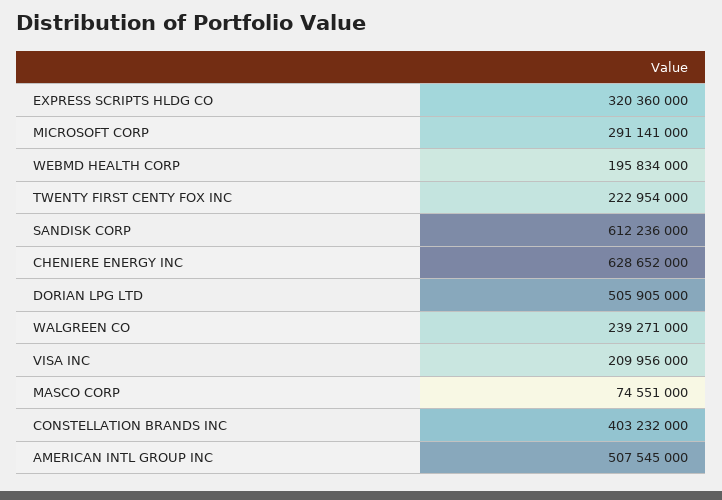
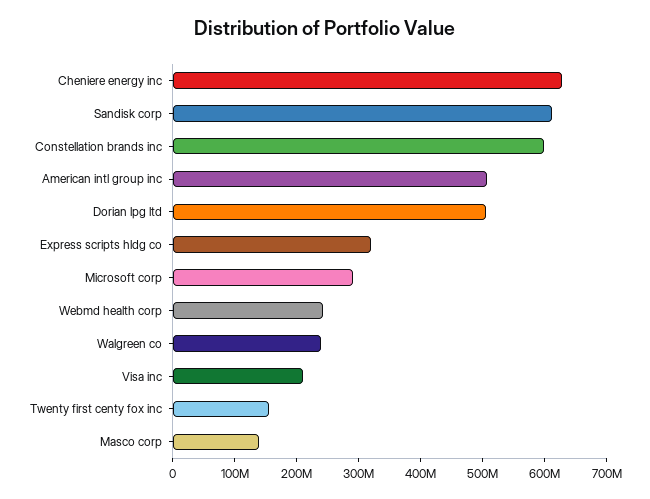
  {
    "EXPRESS SCRIPTS HLDG CO": 320360000,
    "MICROSOFT CORP": 291141000,
-   "WEBMD HEALTH CORP": 195834000,
+   "WEBMD HEALTH CORP": 240000000,
-   "TWENTY FIRST CENTY FOX INC": 222954000,
+   "TWENTY FIRST CENTY FOX INC": 160000000,
    "SANDISK CORP": 612236000,
    "CHENIERE ENERGY INC": 628652000,
    "DORIAN LPG LTD": 505905000,
    "WALGREEN CO": 239271000,
    "VISA INC": 209956000,
-   "MASCO CORP": 74551000,
+   "MASCO CORP": 140000000,
-   "CONSTELLATION BRANDS INC": 403232000,
+   "CONSTELLATION BRANDS INC": 600000000,
    "AMERICAN INTL GROUP INC": 507545000
  }

